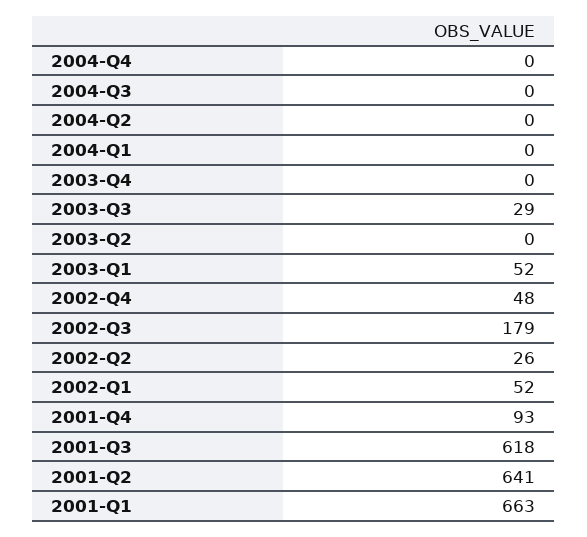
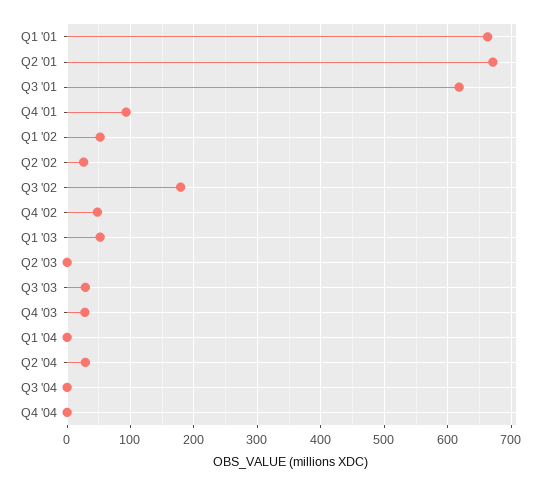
  {
    "2004-Q4": 0,
    "2004-Q3": 0,
-   "2004-Q2": 0,
+   "2004-Q2": 30,
    "2004-Q1": 0,
-   "2003-Q4": 0,
+   "2003-Q4": 30,
    "2003-Q3": 29,
    "2003-Q2": 0,
    "2003-Q1": 52,
    "2002-Q4": 48,
    "2002-Q3": 179,
    "2002-Q2": 26,
    "2002-Q1": 52,
    "2001-Q4": 93,
    "2001-Q3": 618,
-   "2001-Q2": 641,
+   "2001-Q2": 670,
    "2001-Q1": 663
  }

